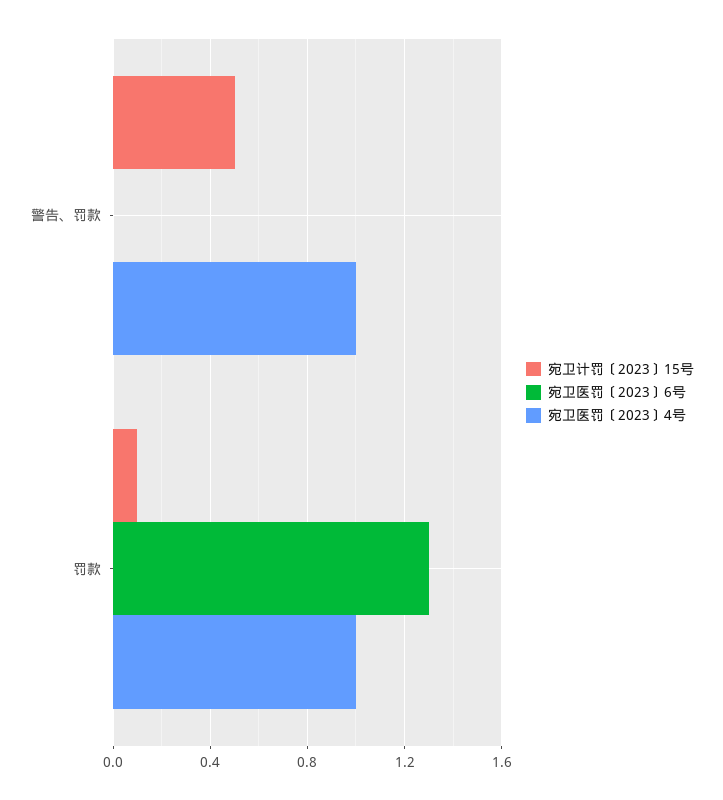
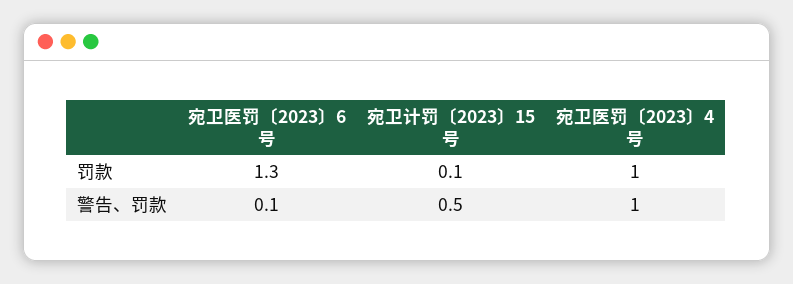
  {
    "宛卫计罚〔2023〕15号": {
      "警告、罚款": 0.5,
      "罚款": 0.1
    },
    "宛卫医罚〔2023〕6号": {
-     "警告、罚款": 0,
+     "警告、罚款": 0.1,
      "罚款": 1.3
    },
    "宛卫医罚〔2023〕4号": {
      "警告、罚款": 1,
      "罚款": 1
    }
  }

